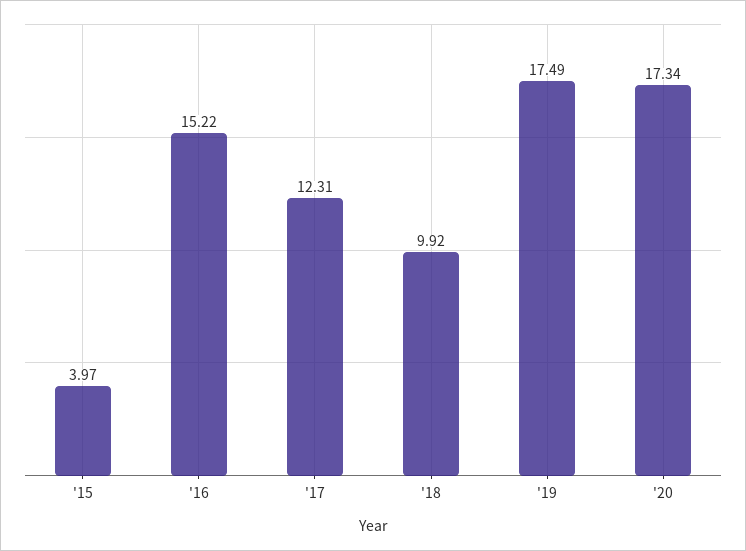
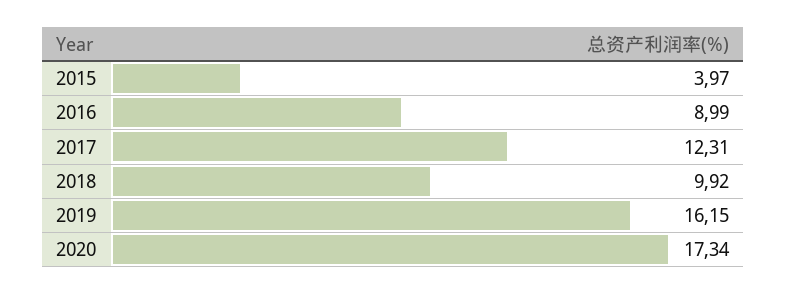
  {
    "'15": 3.97,
-   "'16": 15.22,
+   "'16": 8.99,
    "'17": 12.31,
    "'18": 9.92,
-   "'19": 17.49,
+   "'19": 16.15,
    "'20": 17.34
  }

